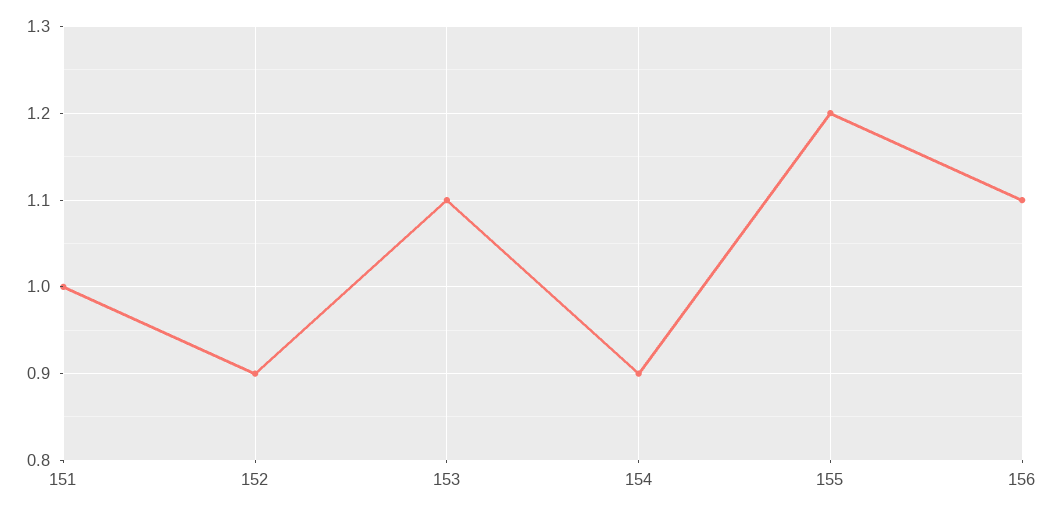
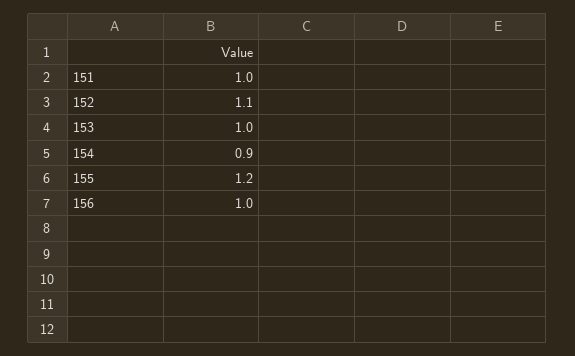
  {
    "151": 1,
-   "152": 0.9,
+   "152": 1.1,
-   "153": 1.1,
+   "153": 1,
    "154": 0.9,
    "155": 1.2,
-   "156": 1.1
+   "156": 1
  }

